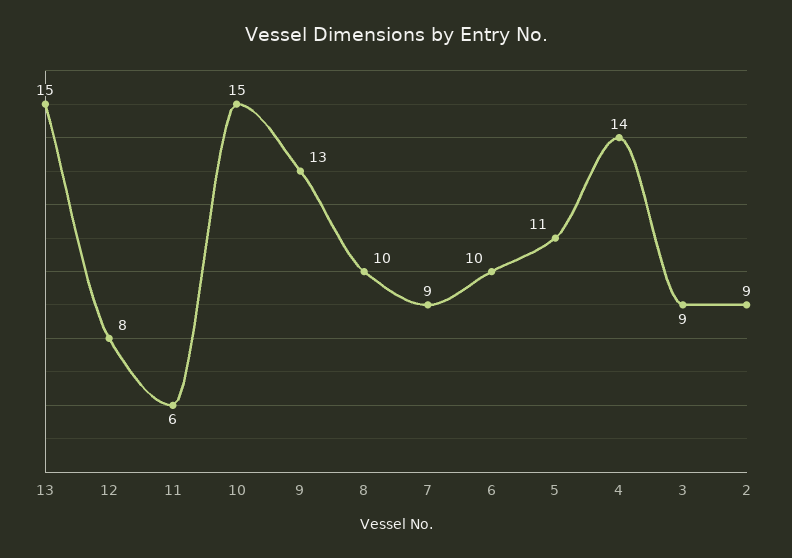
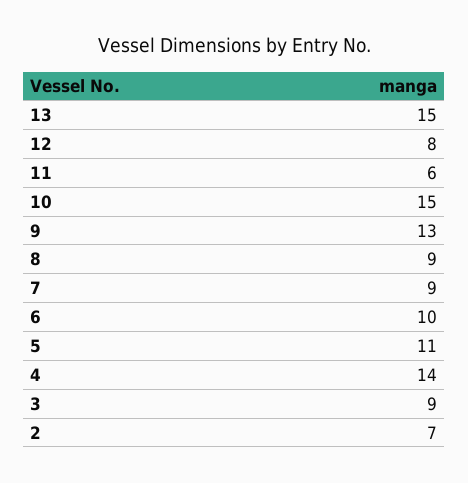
  {
    "13": 15,
    "12": 8,
    "11": 6,
    "10": 15,
    "9": 13,
-   "8": 10,
+   "8": 9,
    "7": 9,
    "6": 10,
    "5": 11,
    "4": 14,
    "3": 9,
-   "2": 9
+   "2": 7
  }

